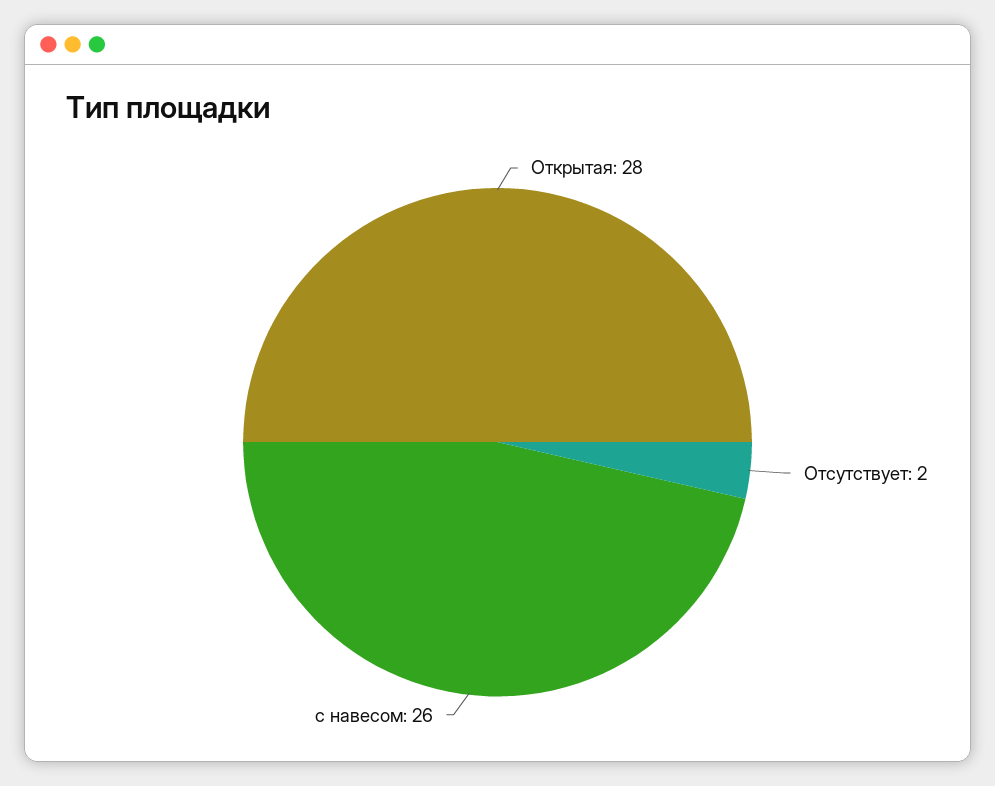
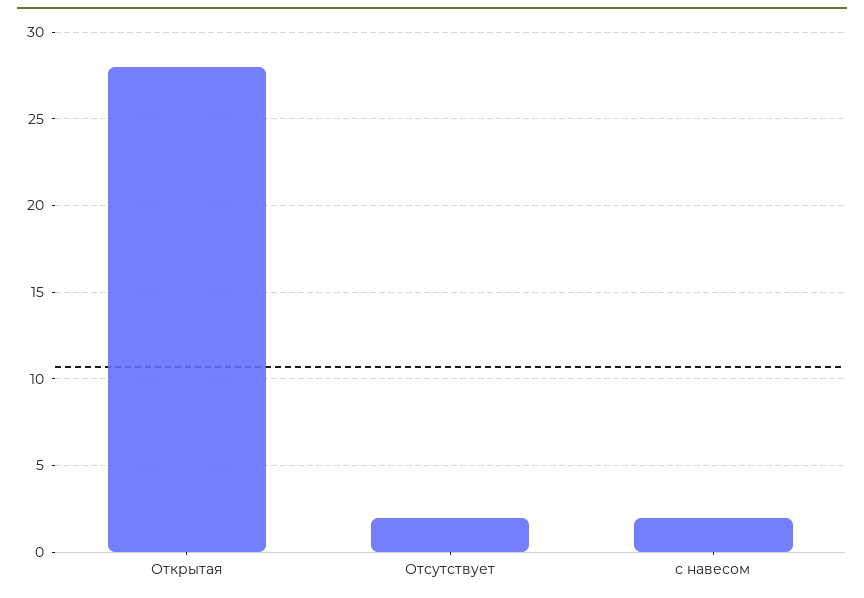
  {
    "Открытая": 28,
    "Отсутствует": 2,
-   "с навесом": 26
+   "с навесом": 2
  }

